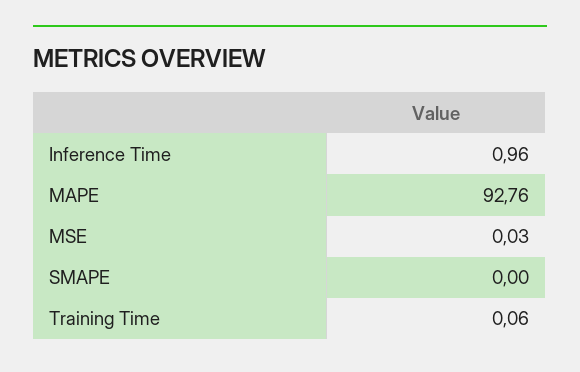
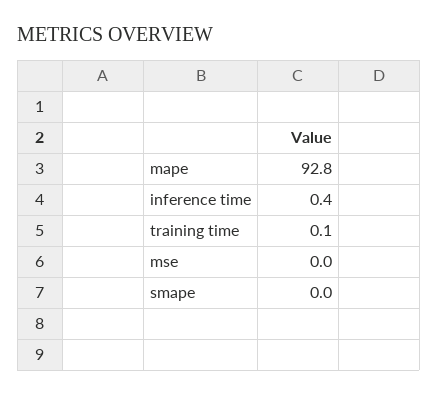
  {
-   "Inference Time": 0.96,
+   "Inference Time": 0.4,
    "MAPE": 92.76,
    "MSE": 0.03,
    "SMAPE": 0,
    "Training Time": 0.06
  }

